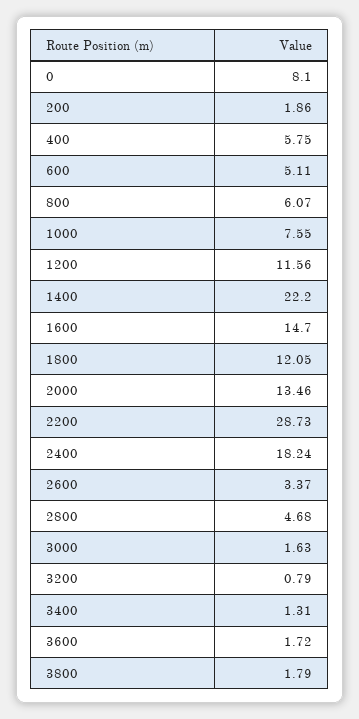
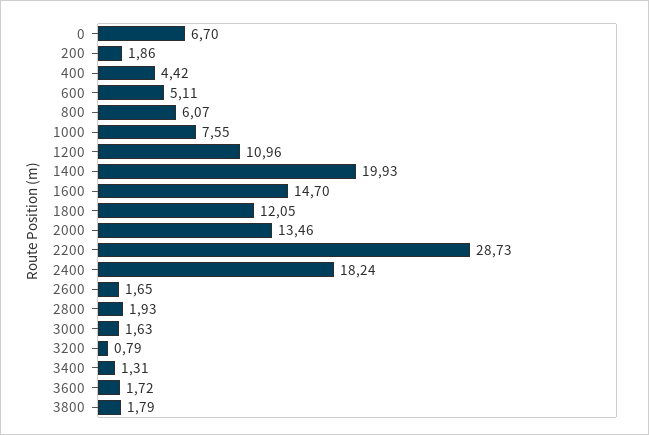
  {
-   "0": 8.1,
+   "0": 6.7,
    "200": 1.86,
-   "400": 5.75,
+   "400": 4.42,
    "600": 5.11,
    "800": 6.07,
    "1000": 7.55,
-   "1200": 11.56,
+   "1200": 10.96,
-   "1400": 22.2,
+   "1400": 19.93,
    "1600": 14.7,
    "1800": 12.05,
    "2000": 13.46,
    "2200": 28.73,
    "2400": 18.24,
-   "2600": 3.37,
+   "2600": 1.65,
-   "2800": 4.68,
+   "2800": 1.93,
    "3000": 1.63,
    "3200": 0.79,
    "3400": 1.31,
    "3600": 1.72,
    "3800": 1.79
  }

